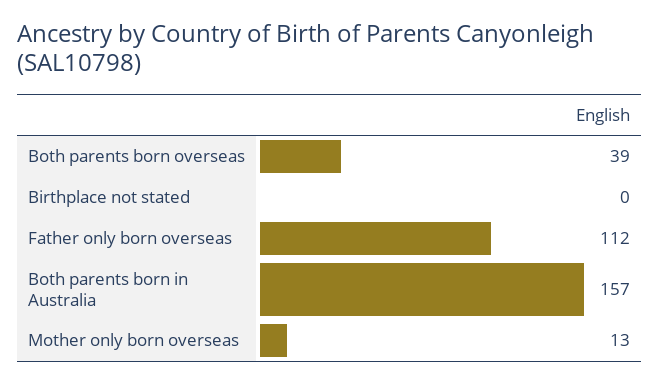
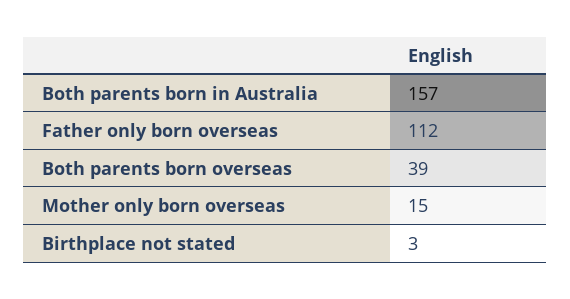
  {
    "Both parents born overseas": 39,
-   "Birthplace not stated": 0,
+   "Birthplace not stated": 3,
    "Father only born overseas": 112,
    "Both parents born in Australia": 157,
-   "Mother only born overseas": 13
+   "Mother only born overseas": 15
  }

